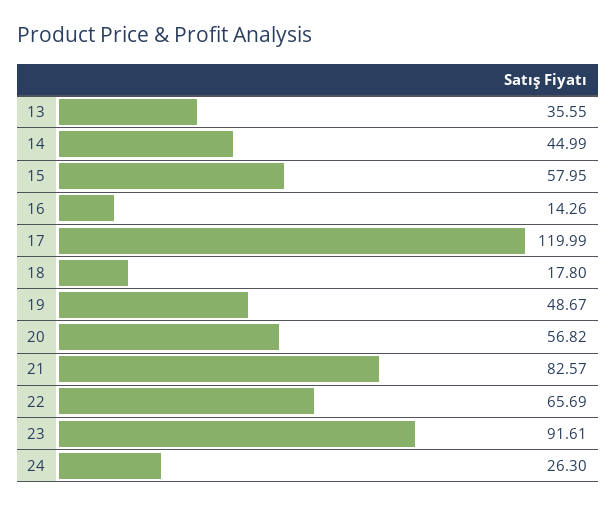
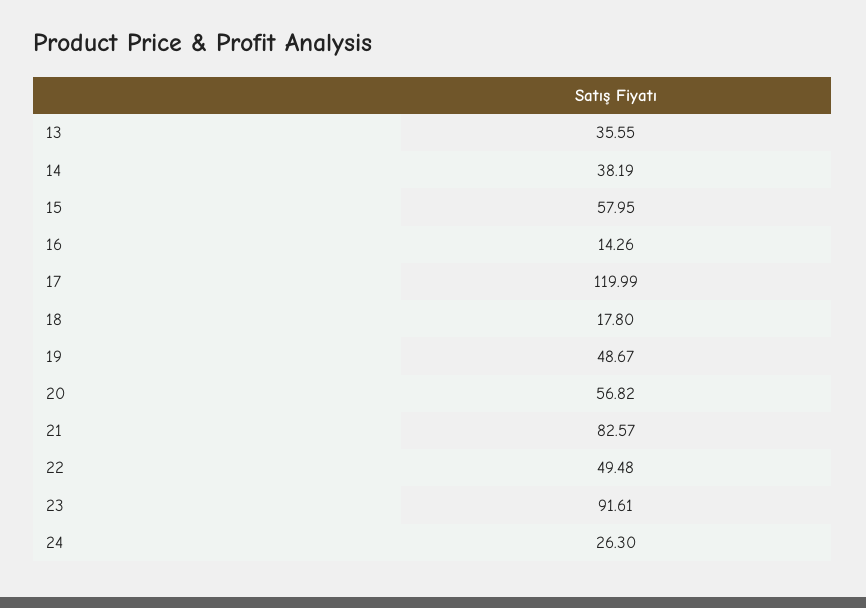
  {
    "13": 35.55,
-   "14": 44.99,
+   "14": 38.19,
    "15": 57.95,
    "16": 14.26,
    "17": 119.99,
    "18": 17.8,
    "19": 48.67,
    "20": 56.82,
    "21": 82.57,
-   "22": 65.69,
+   "22": 49.48,
    "23": 91.61,
    "24": 26.3
  }

